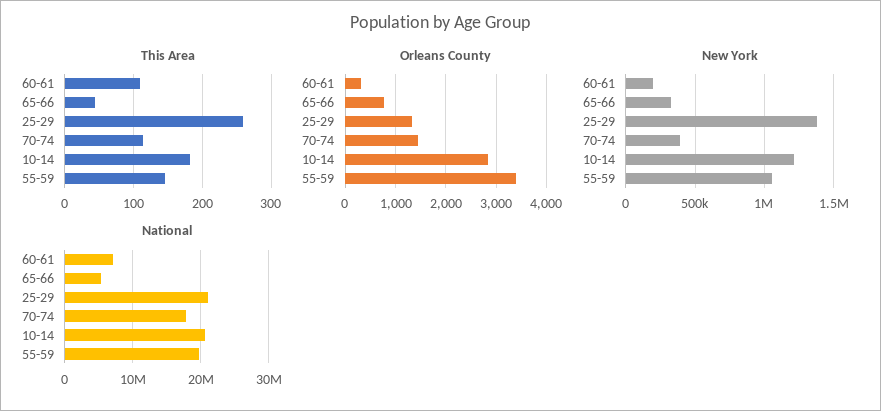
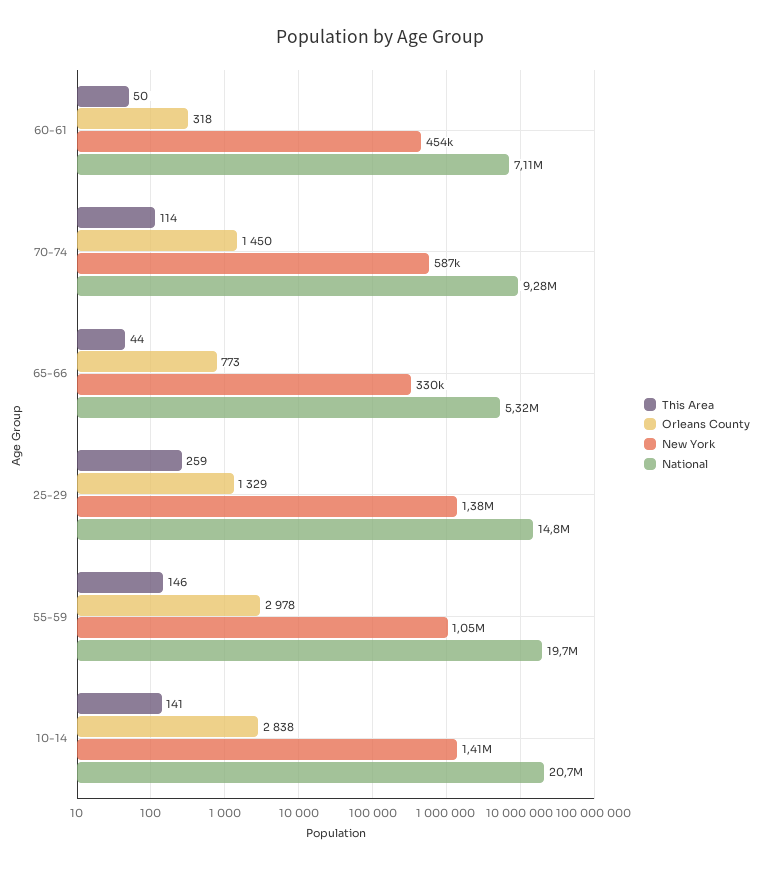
  {
    "This Area": {
-     "60-61": 110,
+     "60-61": 50,
      "65-66": 44,
      "25-29": 259,
      "70-74": 114,
-     "10-14": 180,
+     "10-14": 141,
      "55-59": 146
    },
    "Orleans County": {
      "60-61": 318,
      "65-66": 773,
      "25-29": 1329,
      "70-74": 1450,
      "10-14": 2838,
-     "55-59": 3400
+     "55-59": 2978
    },
    "New York": {
-     "60-61": 200000,
+     "60-61": 454000,
      "65-66": 330000,
      "25-29": 1380000,
-     "70-74": 400000,
+     "70-74": 587000,
-     "10-14": 1200000,
+     "10-14": 1410000,
      "55-59": 1050000
    },
    "National": {
      "60-61": 7110000,
      "65-66": 5320000,
-     "25-29": 21000000,
+     "25-29": 14800000,
-     "70-74": 18000000,
+     "70-74": 9280000,
      "10-14": 20700000,
      "55-59": 19700000
    }
  }

